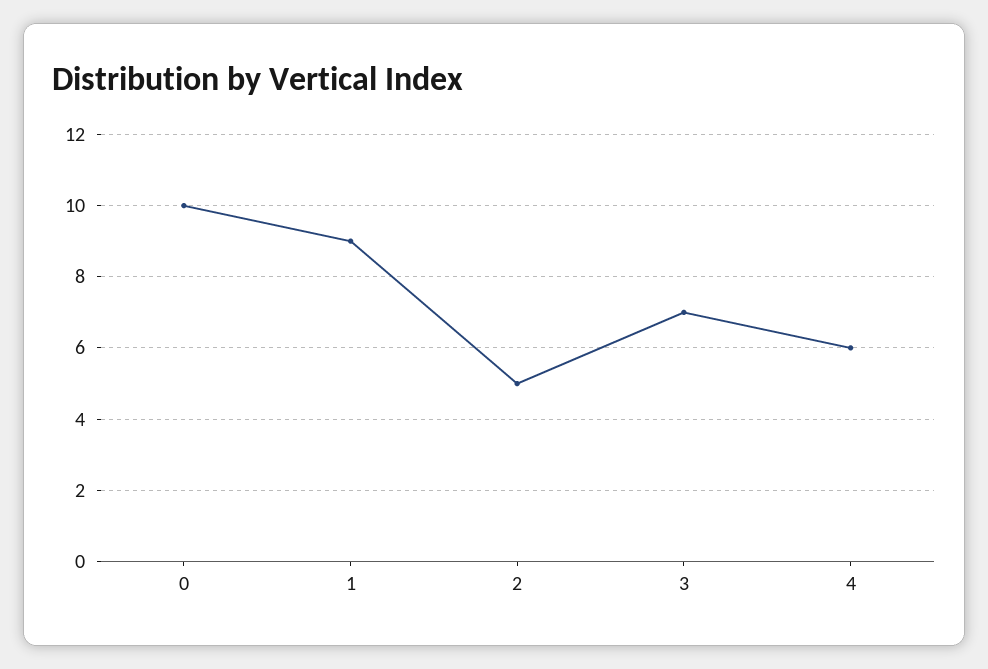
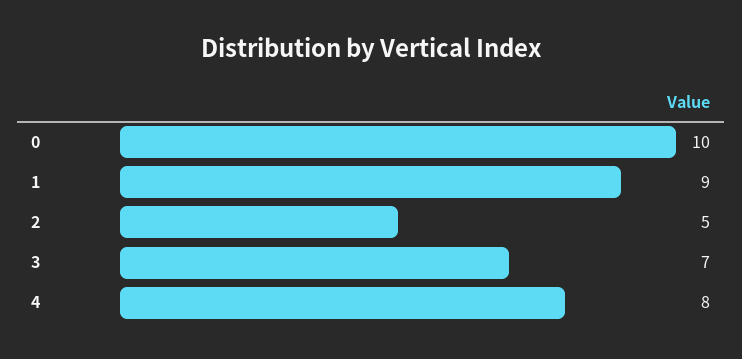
  {
    "0": 10,
    "1": 9,
    "2": 5,
    "3": 7,
-   "4": 6
+   "4": 8
  }

